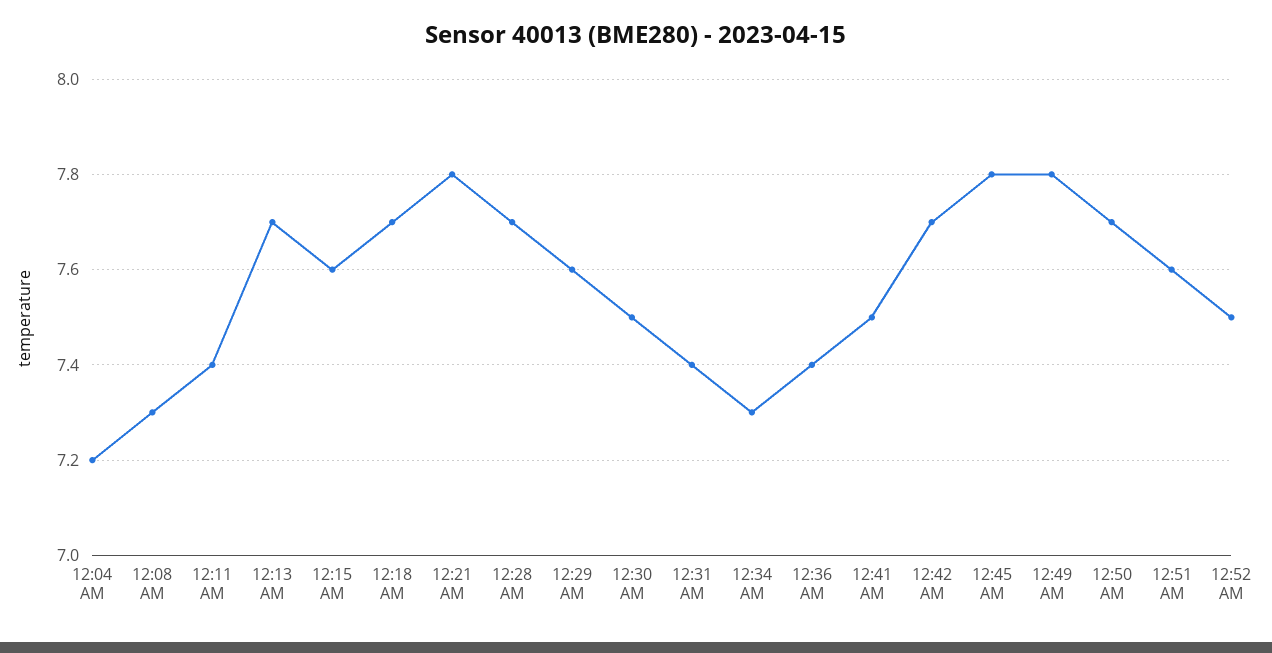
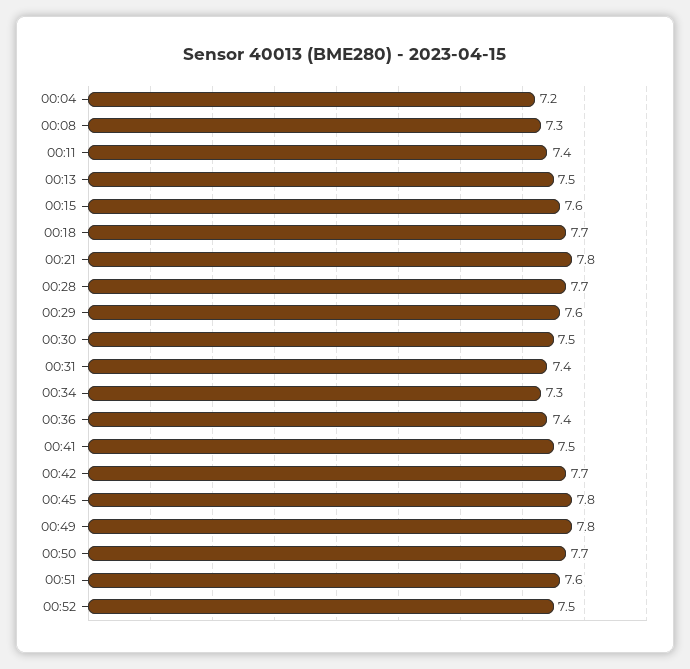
  {
    "12:04 AM": 7.2,
    "12:08 AM": 7.3,
    "12:11 AM": 7.4,
-   "12:13 AM": 7.7,
+   "12:13 AM": 7.5,
    "12:15 AM": 7.6,
    "12:18 AM": 7.7,
    "12:21 AM": 7.8,
    "12:28 AM": 7.7,
    "12:29 AM": 7.6,
    "12:30 AM": 7.5,
    "12:31 AM": 7.4,
    "12:34 AM": 7.3,
    "12:36 AM": 7.4,
    "12:41 AM": 7.5,
    "12:42 AM": 7.7,
    "12:45 AM": 7.8,
    "12:49 AM": 7.8,
    "12:50 AM": 7.7,
    "12:51 AM": 7.6,
    "12:52 AM": 7.5
  }

